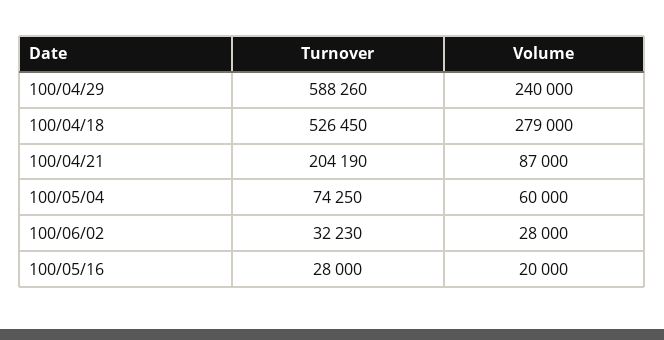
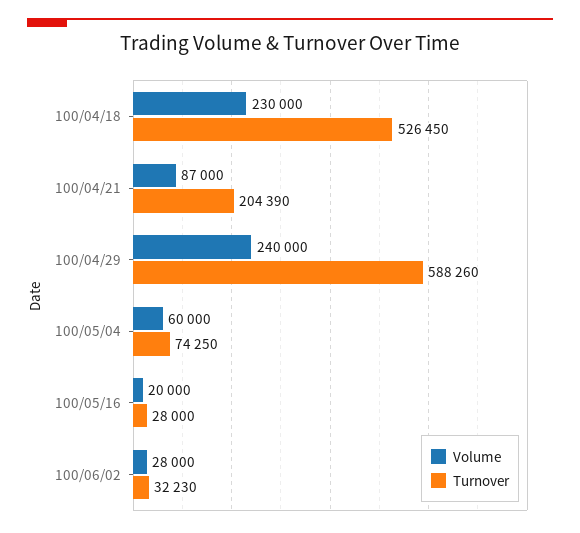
  {
    "Turnover": {
      "100/04/29": 588260,
      "100/04/18": 526450,
-     "100/04/21": 204190,
+     "100/04/21": 204390,
      "100/05/04": 74250,
      "100/06/02": 32230,
      "100/05/16": 28000
    },
    "Volume": {
      "100/04/29": 240000,
-     "100/04/18": 279000,
+     "100/04/18": 230000,
      "100/04/21": 87000,
      "100/05/04": 60000,
      "100/06/02": 28000,
      "100/05/16": 20000
    }
  }

